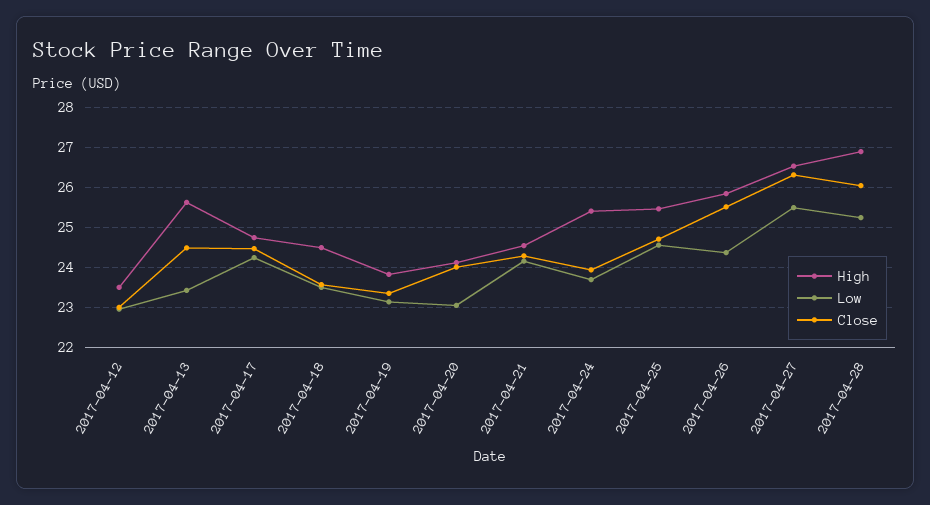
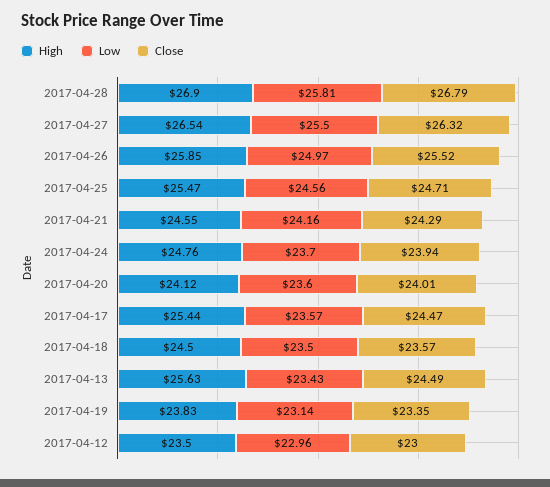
  {
    "High": {
      "2017-04-12": 23.5,
      "2017-04-13": 25.63,
-     "2017-04-17": 24.8,
+     "2017-04-17": 25.44,
      "2017-04-18": 24.5,
      "2017-04-19": 23.83,
      "2017-04-20": 24.12,
      "2017-04-21": 24.55,
-     "2017-04-24": 25.4,
+     "2017-04-24": 24.76,
      "2017-04-25": 25.47,
      "2017-04-26": 25.85,
      "2017-04-27": 26.54,
      "2017-04-28": 26.9
    },
    "Low": {
      "2017-04-12": 22.96,
      "2017-04-13": 23.43,
-     "2017-04-17": 24.2,
+     "2017-04-17": 23.57,
      "2017-04-18": 23.5,
      "2017-04-19": 23.14,
-     "2017-04-20": 23,
+     "2017-04-20": 23.6,
      "2017-04-21": 24.16,
      "2017-04-24": 23.7,
      "2017-04-25": 24.56,
-     "2017-04-26": 24.4,
+     "2017-04-26": 24.97,
      "2017-04-27": 25.5,
-     "2017-04-28": 25.2
+     "2017-04-28": 25.81
    },
    "Close": {
      "2017-04-12": 23,
      "2017-04-13": 24.49,
      "2017-04-17": 24.47,
      "2017-04-18": 23.57,
      "2017-04-19": 23.35,
      "2017-04-20": 24.01,
      "2017-04-21": 24.29,
      "2017-04-24": 23.94,
      "2017-04-25": 24.71,
      "2017-04-26": 25.52,
      "2017-04-27": 26.32,
-     "2017-04-28": 26
+     "2017-04-28": 26.79
    }
  }

